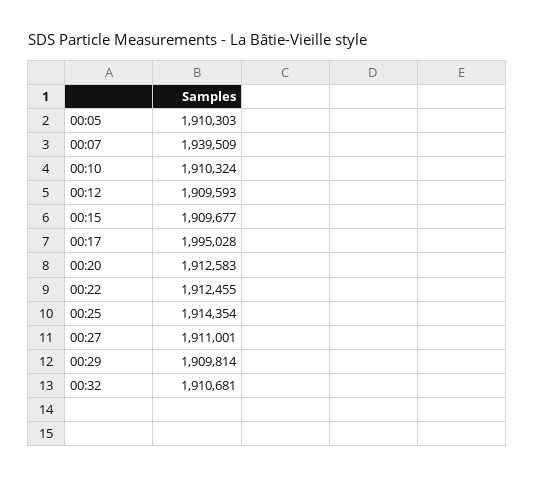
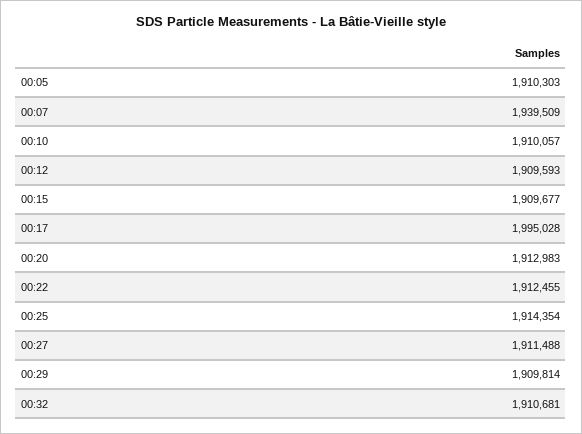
  {
    "00:05": 1910303,
    "00:07": 1939509,
-   "00:10": 1910324,
+   "00:10": 1910057,
    "00:12": 1909593,
    "00:15": 1909677,
    "00:17": 1995028,
-   "00:20": 1912583,
+   "00:20": 1912983,
    "00:22": 1912455,
    "00:25": 1914354,
-   "00:27": 1911001,
+   "00:27": 1911488,
    "00:29": 1909814,
    "00:32": 1910681
  }

